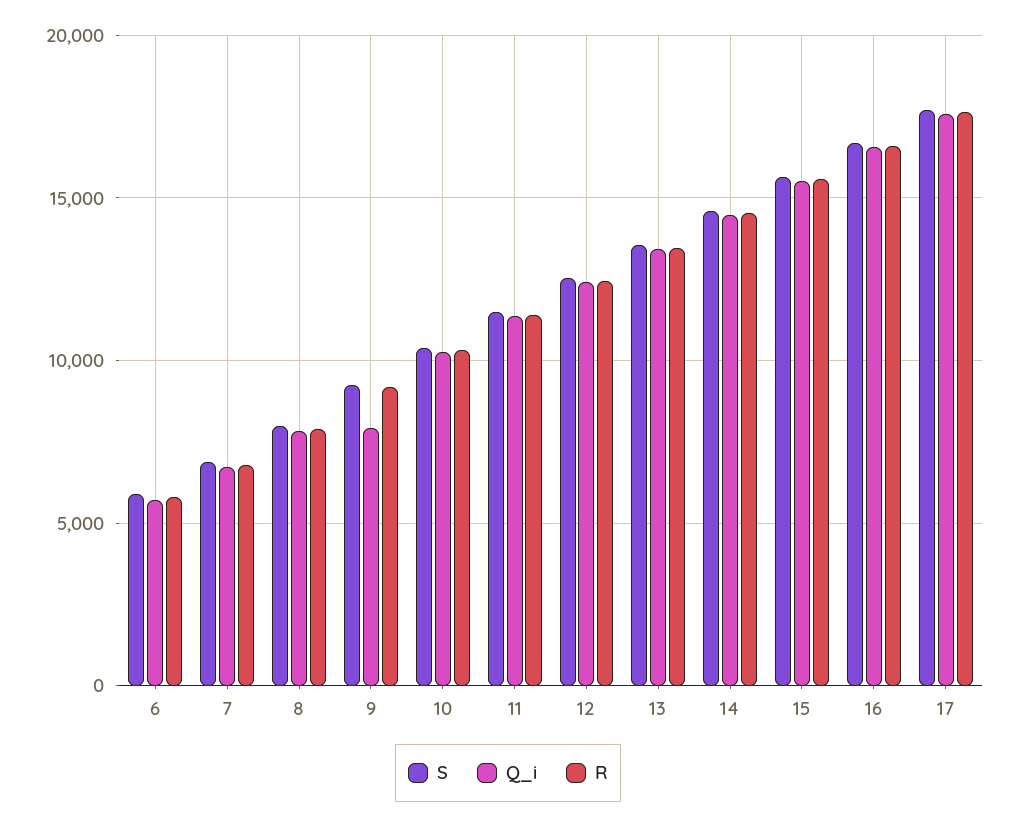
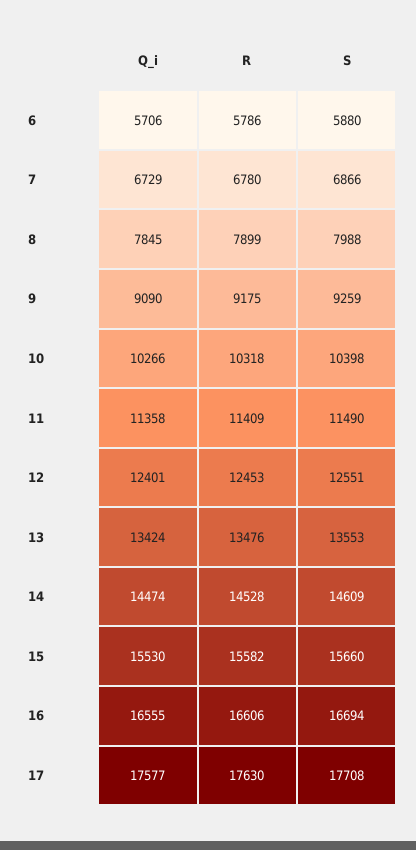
  {
    "S": {
      "6": 5880,
      "7": 6866,
      "8": 7988,
      "9": 9259,
      "10": 10398,
      "11": 11490,
      "12": 12551,
      "13": 13553,
      "14": 14609,
      "15": 15660,
      "16": 16694,
      "17": 17708
    },
    "Q_i": {
      "6": 5706,
      "7": 6729,
      "8": 7845,
-     "9": 8000,
+     "9": 9090,
      "10": 10266,
      "11": 11358,
      "12": 12401,
      "13": 13424,
      "14": 14474,
      "15": 15530,
      "16": 16555,
      "17": 17577
    },
    "R": {
      "6": 5786,
      "7": 6780,
      "8": 7899,
      "9": 9175,
      "10": 10318,
      "11": 11409,
      "12": 12453,
      "13": 13476,
      "14": 14528,
      "15": 15582,
      "16": 16606,
      "17": 17630
    }
  }

